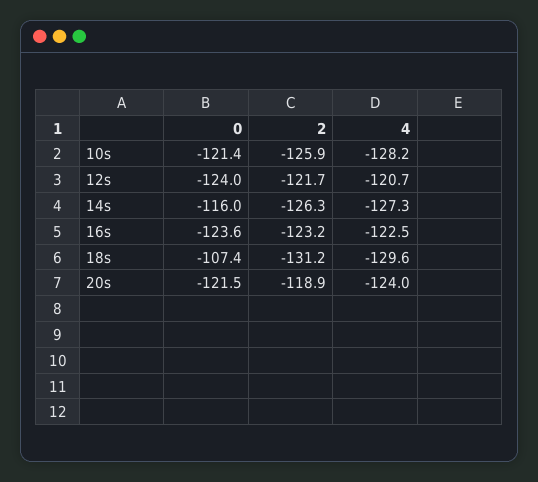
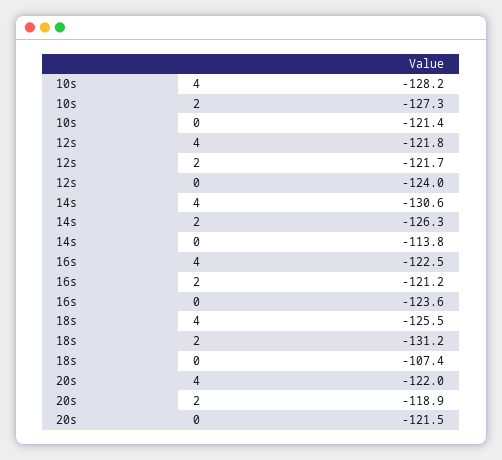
  {
    "0": {
      "10s": -121.4,
      "12s": -124,
-     "14s": -116,
+     "14s": -113.8,
      "16s": -123.6,
      "18s": -107.4,
      "20s": -121.5
    },
    "2": {
-     "10s": -125.9,
+     "10s": -127.3,
      "12s": -121.7,
      "14s": -126.3,
-     "16s": -123.2,
+     "16s": -121.2,
      "18s": -131.2,
      "20s": -118.9
    },
    "4": {
      "10s": -128.2,
-     "12s": -120.7,
+     "12s": -121.8,
-     "14s": -127.3,
+     "14s": -130.6,
      "16s": -122.5,
-     "18s": -129.6,
+     "18s": -125.5,
-     "20s": -124
+     "20s": -122
    }
  }

